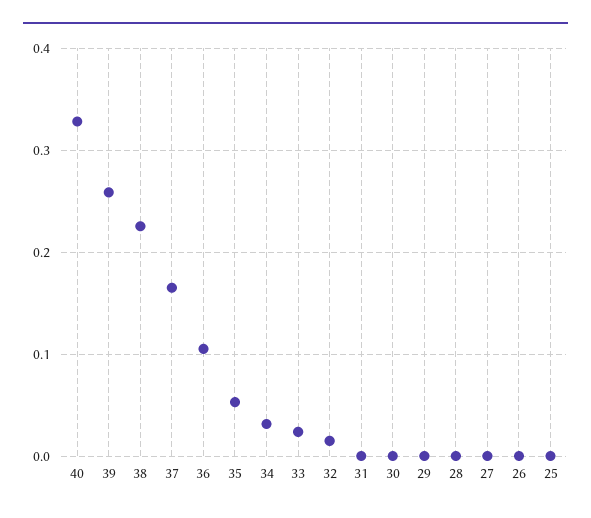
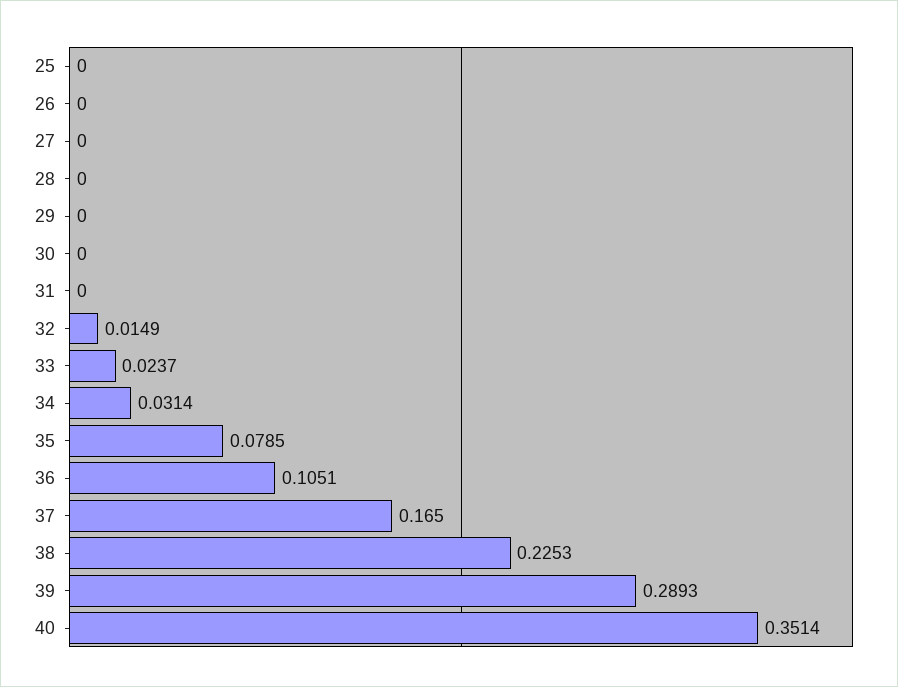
  {
-   "40": 0.33,
+   "40": 0.3514,
-   "39": 0.26,
+   "39": 0.2893,
    "38": 0.2253,
    "37": 0.165,
    "36": 0.1051,
-   "35": 0.05,
+   "35": 0.0785,
    "34": 0.0314,
    "33": 0.0237,
    "32": 0.0149,
    "31": 0,
    "30": 0,
    "29": 0,
    "28": 0,
    "27": 0,
    "26": 0,
    "25": 0
  }

